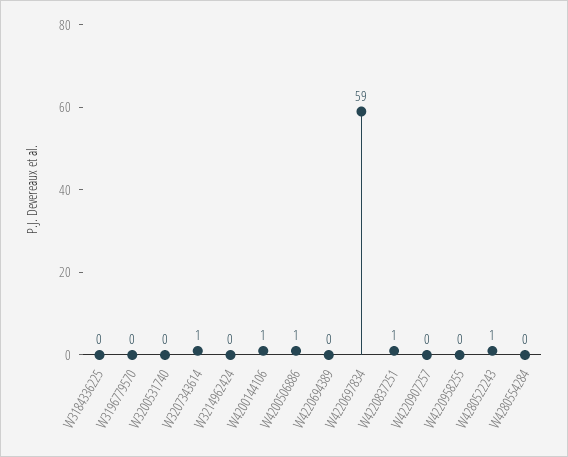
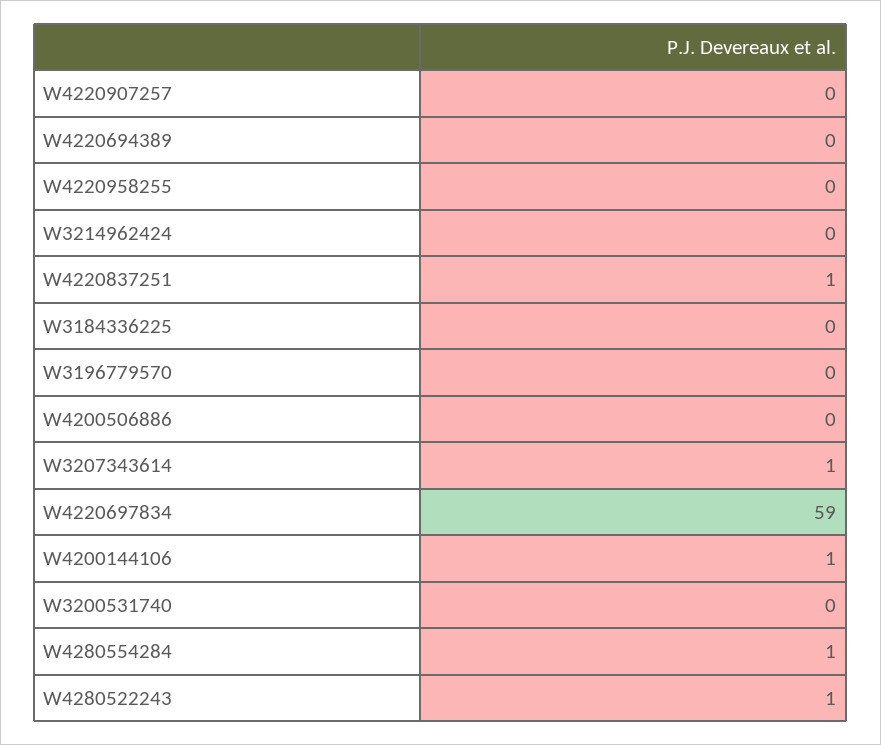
  {
    "W3184336225": 0,
    "W3196779570": 0,
    "W3200531740": 0,
    "W3207343614": 1,
    "W3214962424": 0,
    "W4200144106": 1,
-   "W4200506886": 1,
+   "W4200506886": 0,
    "W4220694389": 0,
    "W4220697834": 59,
    "W4220837251": 1,
    "W4220907257": 0,
    "W4220958255": 0,
    "W4280522243": 1,
-   "W4280554284": 0
+   "W4280554284": 1
  }

